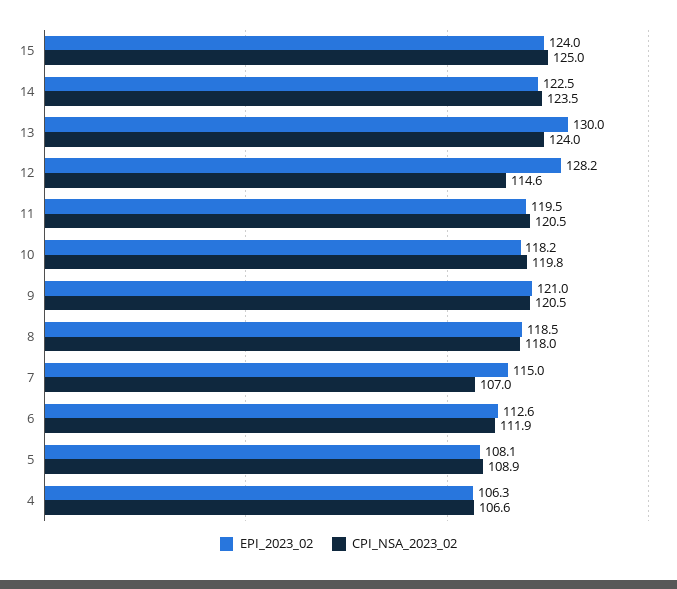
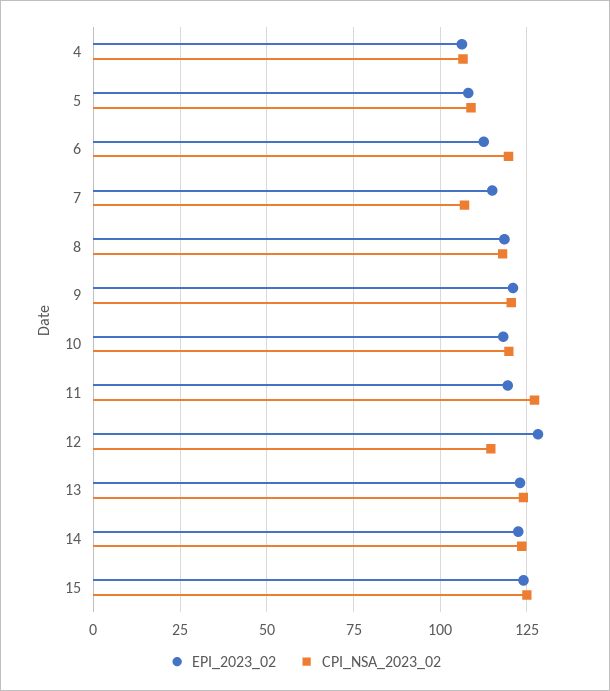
  {
    "EPI_2023_02": {
      "15": 124,
      "14": 122.5,
-     "13": 130,
+     "13": 122.5,
      "12": 128.2,
      "11": 119.5,
      "10": 118.2,
      "9": 121,
      "8": 118.5,
      "7": 115,
      "6": 112.6,
      "5": 108.1,
      "4": 106.3
    },
    "CPI_NSA_2023_02": {
      "15": 125,
      "14": 123.5,
      "13": 124,
      "12": 114.6,
-     "11": 120.5,
+     "11": 127.5,
      "10": 119.8,
      "9": 120.5,
      "8": 118,
      "7": 107,
-     "6": 111.9,
+     "6": 120,
      "5": 108.9,
      "4": 106.6
    }
  }

